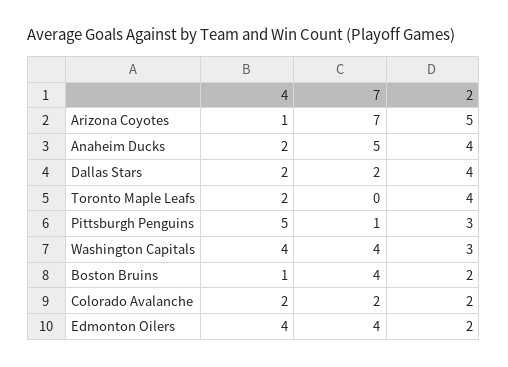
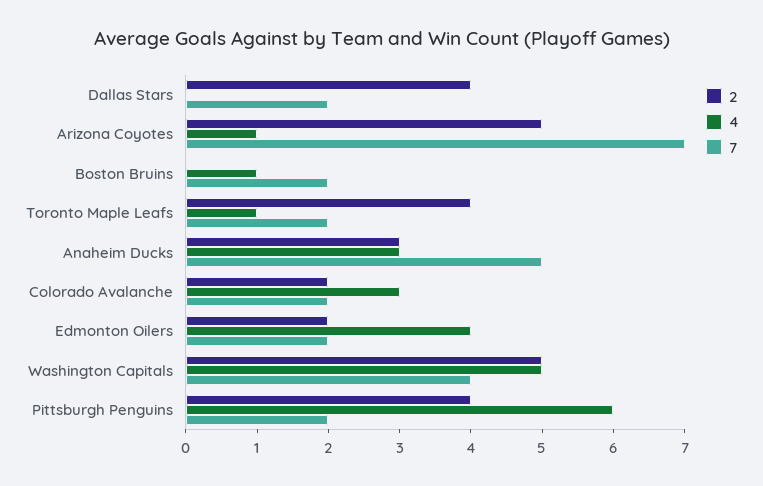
  {
    "4": {
      "Arizona Coyotes": 1,
-     "Anaheim Ducks": 2,
+     "Anaheim Ducks": 3,
-     "Dallas Stars": 2,
+     "Dallas Stars": 0,
-     "Toronto Maple Leafs": 2,
+     "Toronto Maple Leafs": 1,
-     "Pittsburgh Penguins": 5,
+     "Pittsburgh Penguins": 6,
-     "Washington Capitals": 4,
+     "Washington Capitals": 5,
      "Boston Bruins": 1,
-     "Colorado Avalanche": 2,
+     "Colorado Avalanche": 3,
      "Edmonton Oilers": 4
    },
    "7": {
      "Arizona Coyotes": 7,
      "Anaheim Ducks": 5,
      "Dallas Stars": 2,
-     "Toronto Maple Leafs": 0,
+     "Toronto Maple Leafs": 2,
-     "Pittsburgh Penguins": 1,
+     "Pittsburgh Penguins": 2,
      "Washington Capitals": 4,
-     "Boston Bruins": 4,
+     "Boston Bruins": 2,
      "Colorado Avalanche": 2,
-     "Edmonton Oilers": 4
+     "Edmonton Oilers": 2
    },
    "2": {
      "Arizona Coyotes": 5,
-     "Anaheim Ducks": 4,
+     "Anaheim Ducks": 3,
      "Dallas Stars": 4,
      "Toronto Maple Leafs": 4,
-     "Pittsburgh Penguins": 3,
+     "Pittsburgh Penguins": 4,
-     "Washington Capitals": 3,
+     "Washington Capitals": 5,
-     "Boston Bruins": 2,
+     "Boston Bruins": 0,
      "Colorado Avalanche": 2,
      "Edmonton Oilers": 2
    }
  }

